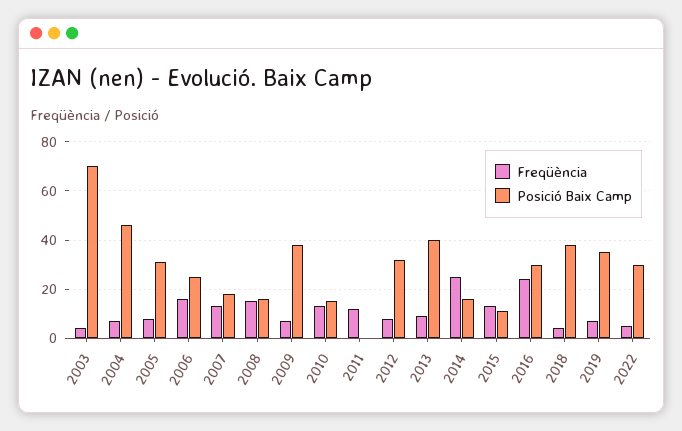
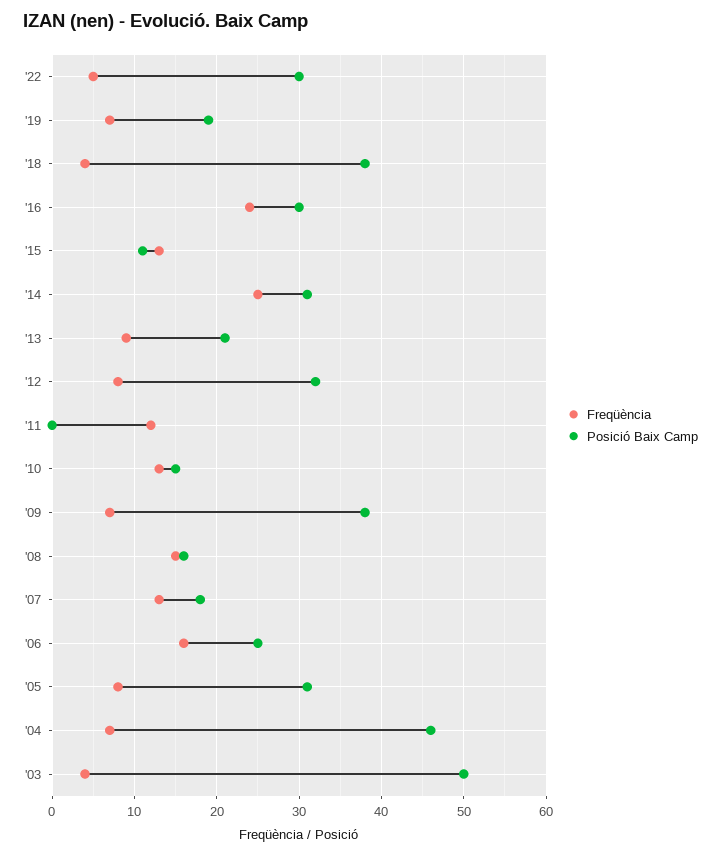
  {
    "Freqüència": {
      "2003": 4,
      "2004": 7,
      "2005": 8,
      "2006": 16,
      "2007": 13,
      "2008": 15,
      "2009": 7,
      "2010": 13,
      "2011": 12,
      "2012": 8,
      "2013": 9,
      "2014": 25,
      "2015": 13,
      "2016": 24,
      "2018": 4,
      "2019": 7,
      "2022": 5
    },
    "Posició Baix Camp": {
-     "2003": 70,
+     "2003": 50,
      "2004": 46,
      "2005": 31,
      "2006": 25,
      "2007": 18,
      "2008": 16,
      "2009": 38,
      "2010": 15,
      "2011": 0,
      "2012": 32,
-     "2013": 40,
+     "2013": 21,
-     "2014": 15,
+     "2014": 31,
      "2015": 11,
      "2016": 30,
      "2018": 38,
-     "2019": 35,
+     "2019": 19,
      "2022": 30
    }
  }

